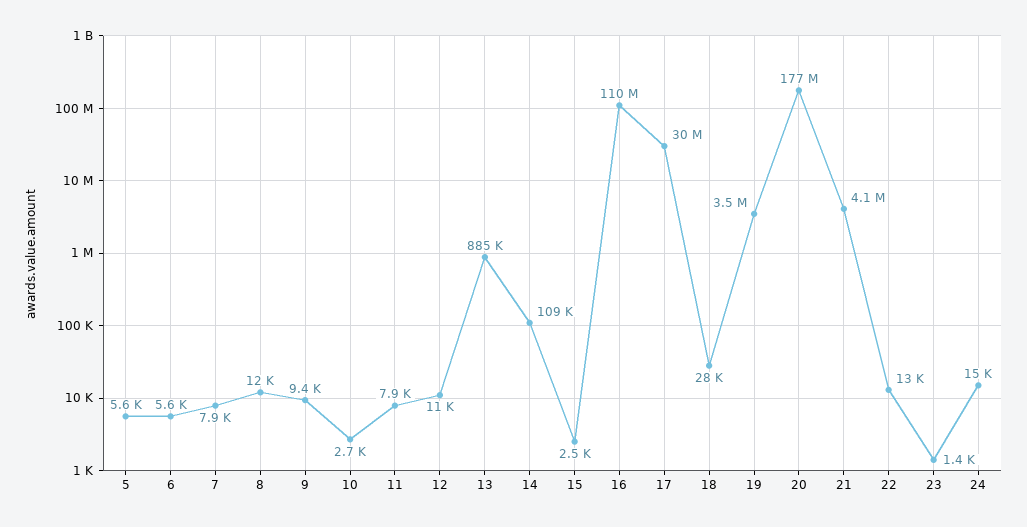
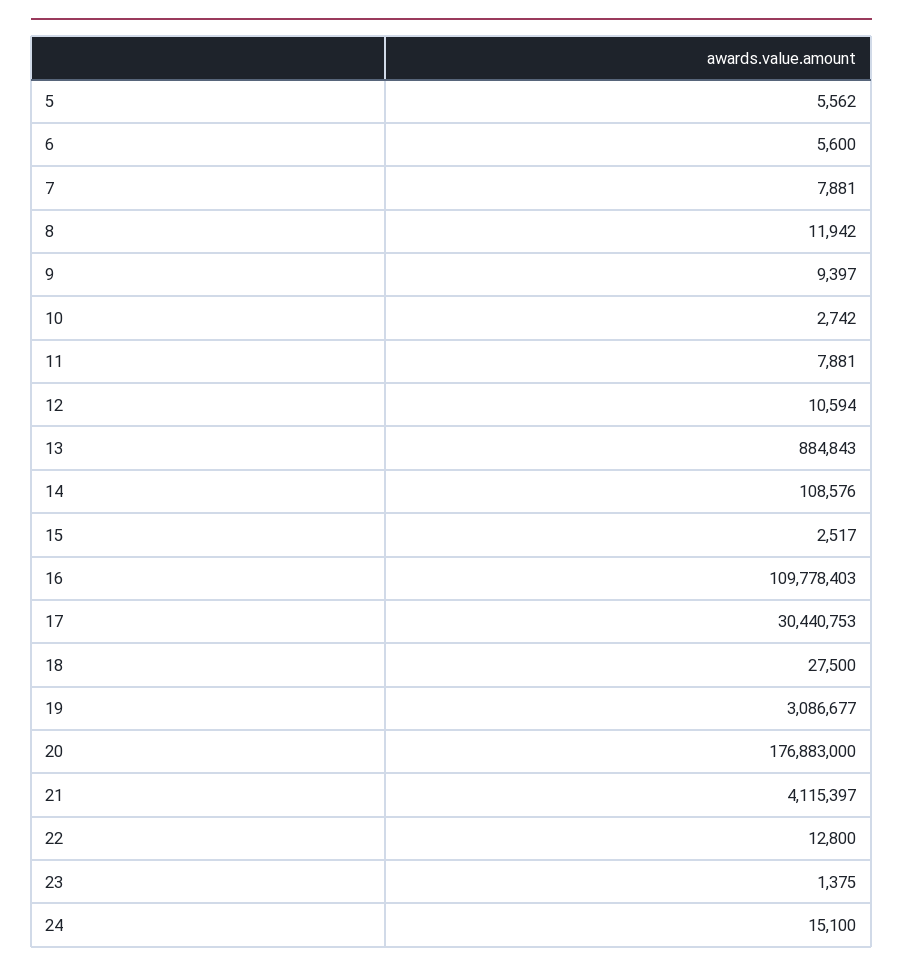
  {
    "5": 5562,
    "6": 5600,
    "7": 7881,
    "8": 11942,
    "9": 9397,
    "10": 2742,
    "11": 7881,
    "12": 10594,
    "13": 884843,
    "14": 108576,
    "15": 2517,
    "16": 109778403,
    "17": 30440753,
    "18": 27500,
-   "19": 3500000,
+   "19": 3086677,
    "20": 176883000,
    "21": 4115397,
    "22": 12800,
    "23": 1375,
    "24": 15100
  }

